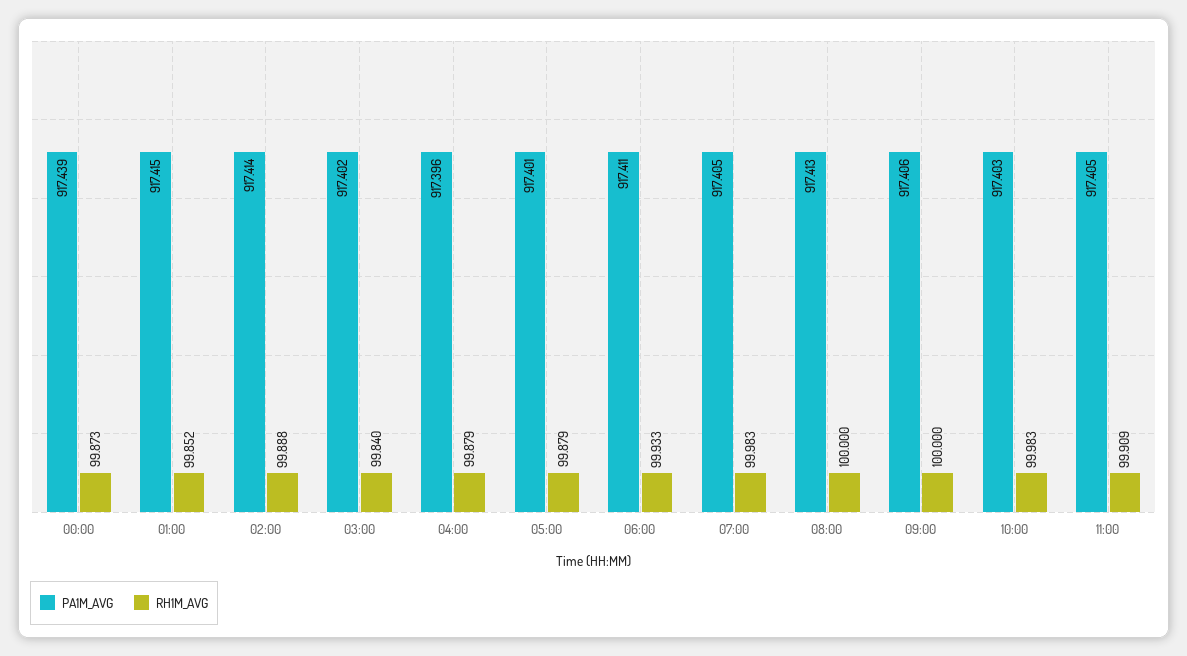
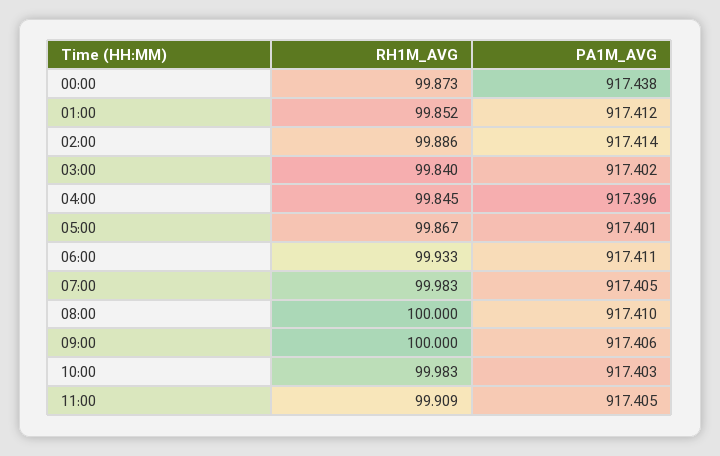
  {
    "PA1M_AVG": {
-     "00:00": 917.439,
+     "00:00": 917.438,
-     "01:00": 917.415,
+     "01:00": 917.412,
      "02:00": 917.414,
      "03:00": 917.402,
      "04:00": 917.396,
      "05:00": 917.401,
      "06:00": 917.411,
      "07:00": 917.405,
-     "08:00": 917.413,
+     "08:00": 917.41,
      "09:00": 917.406,
      "10:00": 917.403,
      "11:00": 917.405
    },
    "RH1M_AVG": {
      "00:00": 99.873,
      "01:00": 99.852,
-     "02:00": 99.888,
+     "02:00": 99.886,
      "03:00": 99.84,
-     "04:00": 99.879,
+     "04:00": 99.845,
-     "05:00": 99.879,
+     "05:00": 99.867,
      "06:00": 99.933,
      "07:00": 99.983,
      "08:00": 100,
      "09:00": 100,
      "10:00": 99.983,
      "11:00": 99.909
    }
  }

